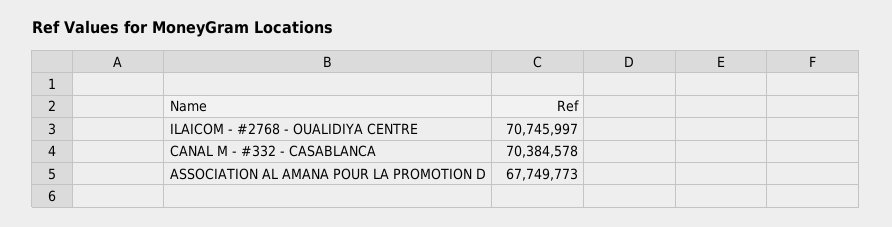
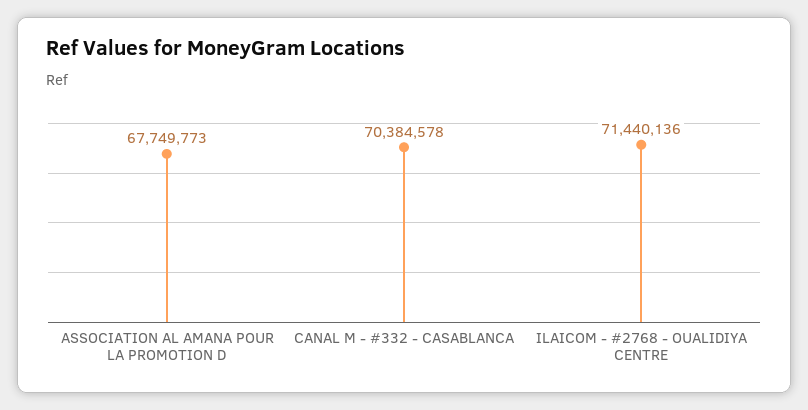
  {
-   "ILAICOM - #2768 - OUALIDIYA CENTRE": 70745997,
+   "ILAICOM - #2768 - OUALIDIYA CENTRE": 71440136,
    "CANAL M - #332 - CASABLANCA": 70384578,
    "ASSOCIATION AL AMANA POUR LA PROMOTION D": 67749773
  }

